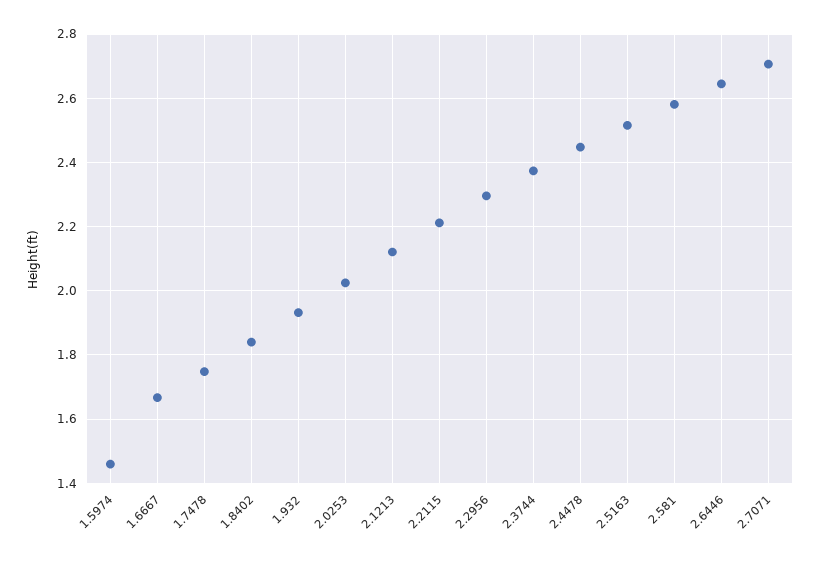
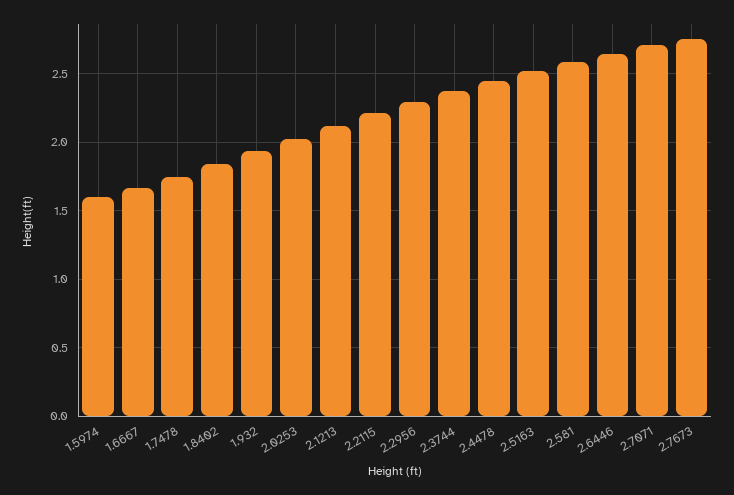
  {
-   "1.5974": 1.46,
+   "1.5974": 1.6,
    "1.6667": 1.66,
    "1.7478": 1.74,
    "1.8402": 1.84,
    "1.932": 1.94,
    "2.0253": 2.02,
    "2.1213": 2.12,
    "2.2115": 2.22,
    "2.2956": 2.3,
    "2.3744": 2.38,
    "2.4478": 2.44,
    "2.5163": 2.52,
    "2.581": 2.58,
    "2.6446": 2.64,
-   "2.7071": 2.7
+   "2.7071": 2.7,
+   "2.7673": 2.75
  }

